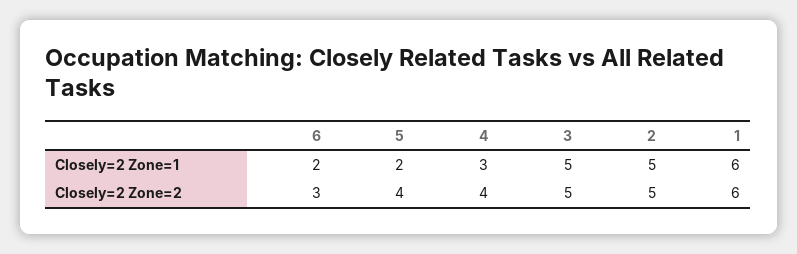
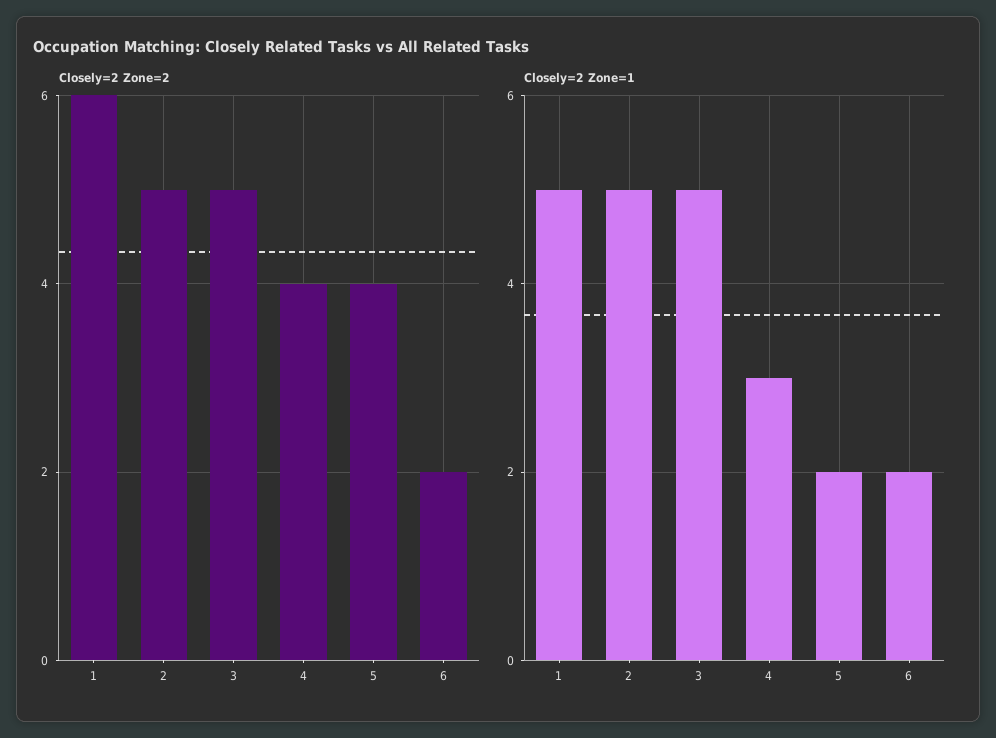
  {
    "Closely=2 Zone=1": {
      "6": 2,
      "5": 2,
      "4": 3,
      "3": 5,
      "2": 5,
-     "1": 6
+     "1": 5
    },
    "Closely=2 Zone=2": {
-     "6": 3,
+     "6": 2,
      "5": 4,
      "4": 4,
      "3": 5,
      "2": 5,
      "1": 6
    }
  }

